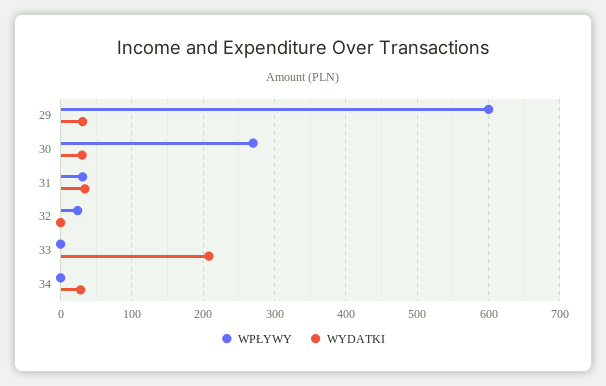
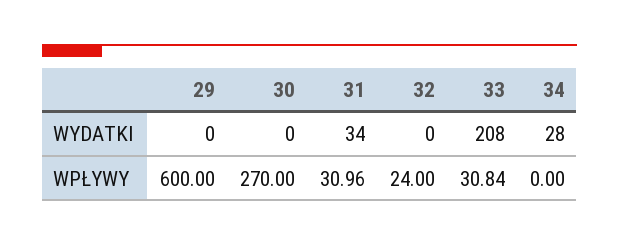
  {
    "WPŁYWY": {
      "29": 600,
      "30": 270,
      "31": 30.96,
      "32": 24,
-     "33": 0,
+     "33": 30.84,
      "34": 0
    },
    "WYDATKI": {
-     "29": 30,
+     "29": 0,
-     "30": 30,
+     "30": 0,
      "31": 34,
      "32": 0,
      "33": 208,
      "34": 28
    }
  }

